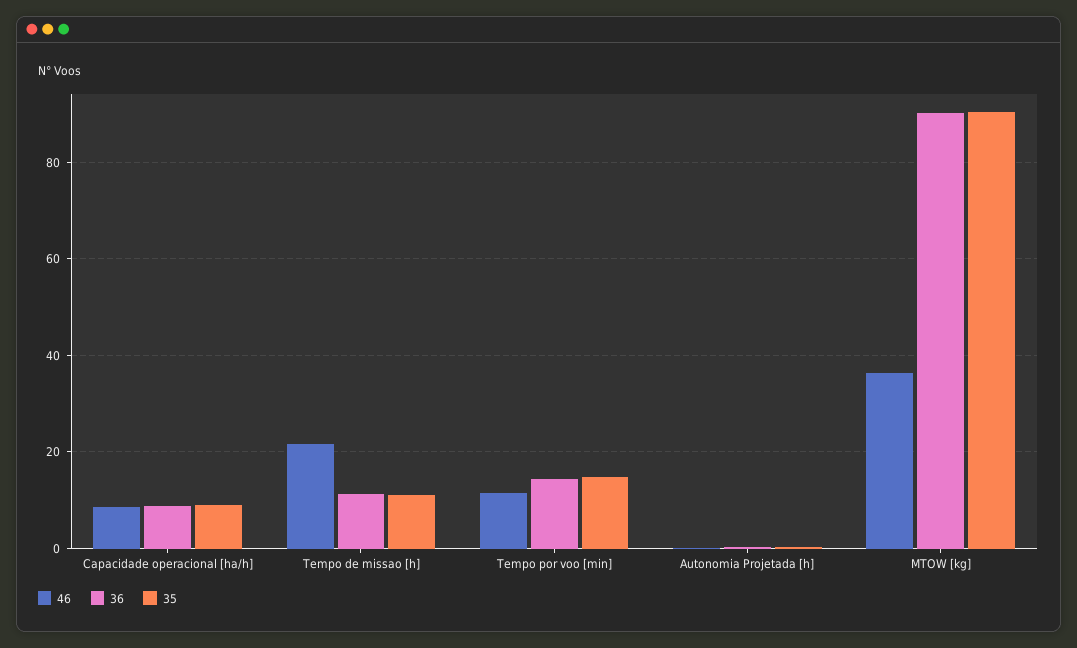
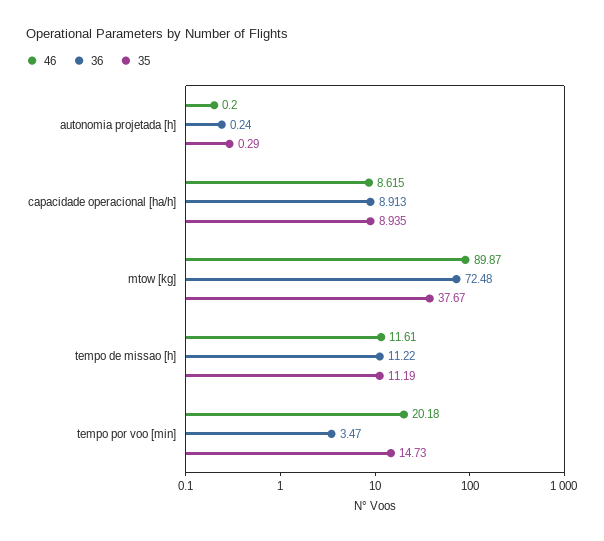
  {
    "46": {
      "Capacidade operacional [ha/h]": 8.615,
-     "Tempo de missao [h]": 22,
+     "Tempo de missao [h]": 11.61,
-     "Tempo por voo [min]": 12,
+     "Tempo por voo [min]": 20.18,
      "Autonomia Projetada [h]": 0.2,
-     "MTOW [kg]": 36
+     "MTOW [kg]": 89.87
    },
    "36": {
      "Capacidade operacional [ha/h]": 8.913,
      "Tempo de missao [h]": 11.22,
-     "Tempo por voo [min]": 14,
+     "Tempo por voo [min]": 3.47,
      "Autonomia Projetada [h]": 0.24,
-     "MTOW [kg]": 90
+     "MTOW [kg]": 72.48
    },
    "35": {
      "Capacidade operacional [ha/h]": 8.935,
      "Tempo de missao [h]": 11.19,
      "Tempo por voo [min]": 14.73,
      "Autonomia Projetada [h]": 0.29,
-     "MTOW [kg]": 90
+     "MTOW [kg]": 37.67
    }
  }

